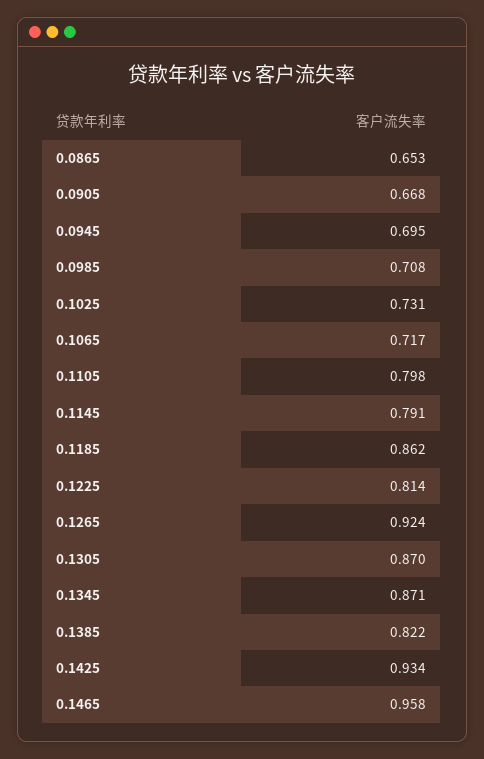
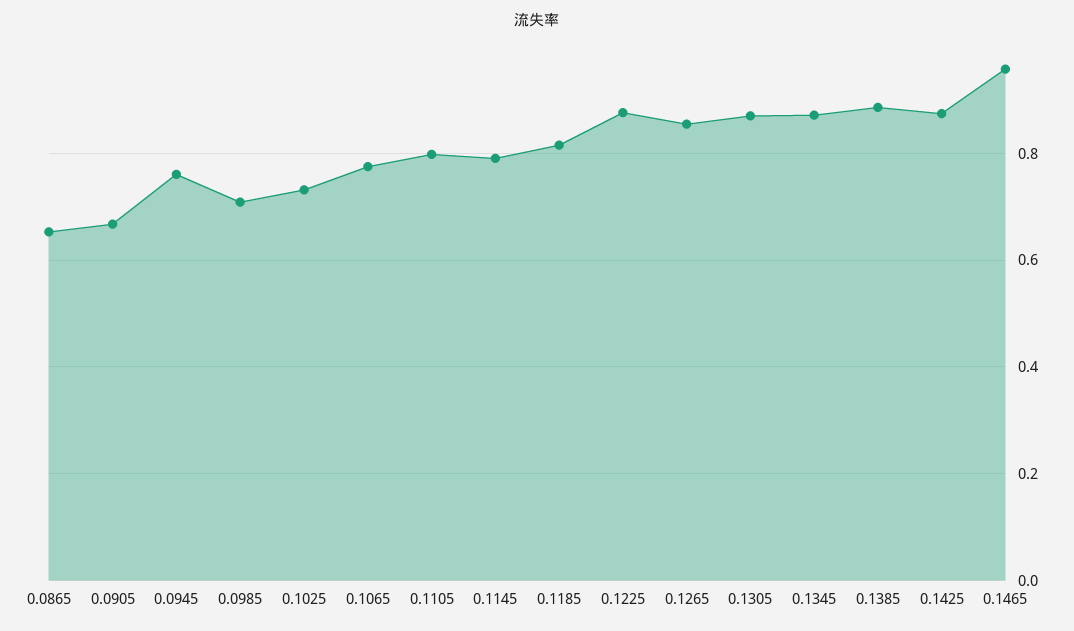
  {
    "0.0865": 0.653,
    "0.0905": 0.668,
-   "0.0945": 0.695,
+   "0.0945": 0.76,
    "0.0985": 0.708,
    "0.1025": 0.731,
-   "0.1065": 0.717,
+   "0.1065": 0.78,
    "0.1105": 0.798,
    "0.1145": 0.791,
-   "0.1185": 0.862,
+   "0.1185": 0.82,
-   "0.1225": 0.814,
+   "0.1225": 0.88,
-   "0.1265": 0.924,
+   "0.1265": 0.86,
    "0.1305": 0.87,
    "0.1345": 0.871,
-   "0.1385": 0.822,
+   "0.1385": 0.88,
-   "0.1425": 0.934,
+   "0.1425": 0.88,
    "0.1465": 0.958
  }

